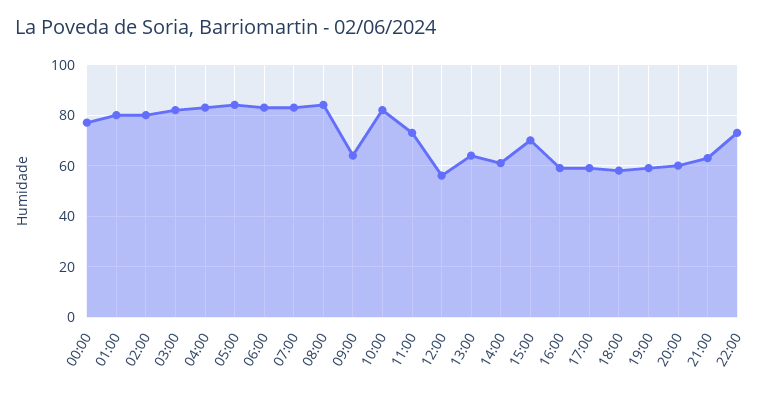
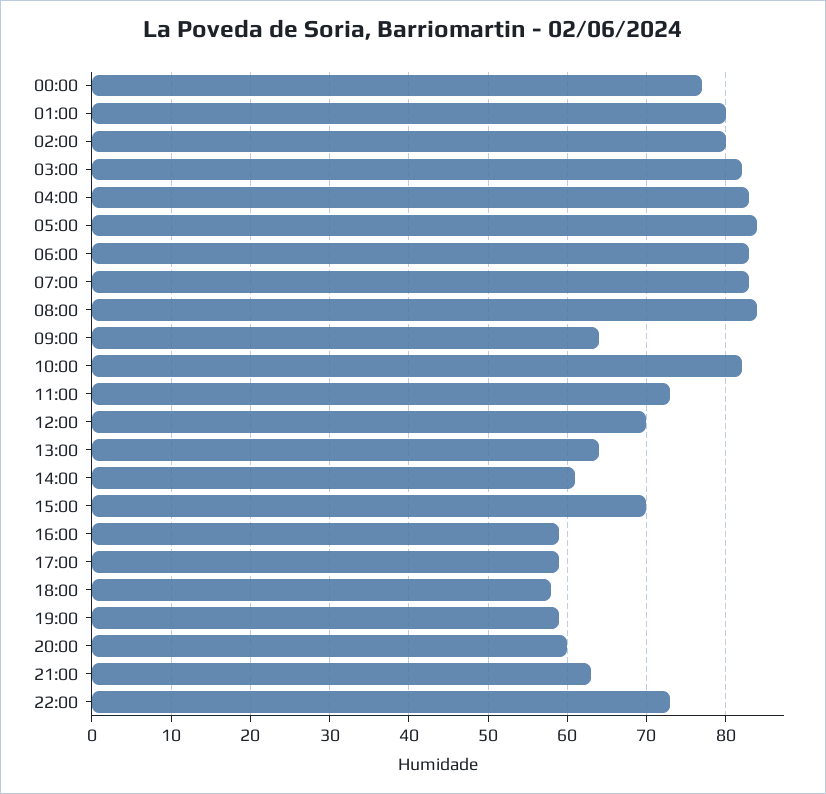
  {
    "00:00": 77,
    "01:00": 80,
    "02:00": 80,
    "03:00": 82,
    "04:00": 83,
    "05:00": 84,
    "06:00": 83,
    "07:00": 83,
    "08:00": 84,
    "09:00": 64,
    "10:00": 82,
    "11:00": 73,
-   "12:00": 55,
+   "12:00": 70,
    "13:00": 64,
    "14:00": 61,
    "15:00": 70,
    "16:00": 59,
    "17:00": 59,
    "18:00": 58,
    "19:00": 59,
    "20:00": 60,
    "21:00": 63,
    "22:00": 73
  }

